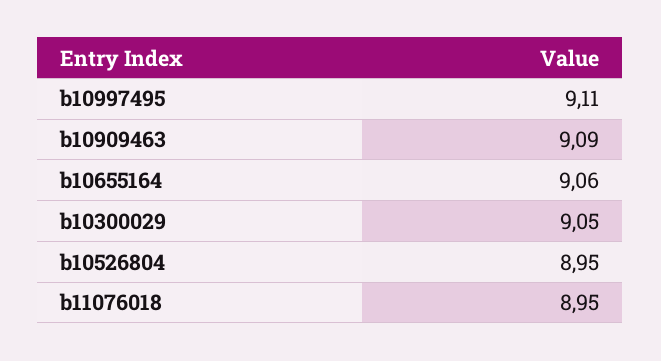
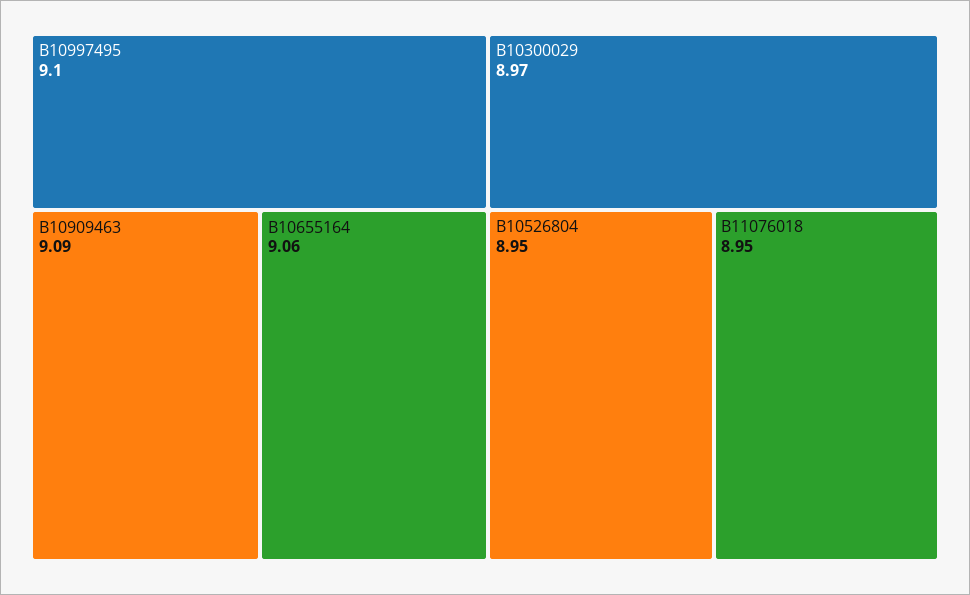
  {
-   "b10997495": 9.11,
+   "b10997495": 9.1,
    "b10909463": 9.09,
    "b10655164": 9.06,
-   "b10300029": 9.05,
+   "b10300029": 8.97,
    "b10526804": 8.95,
    "b11076018": 8.95
  }

